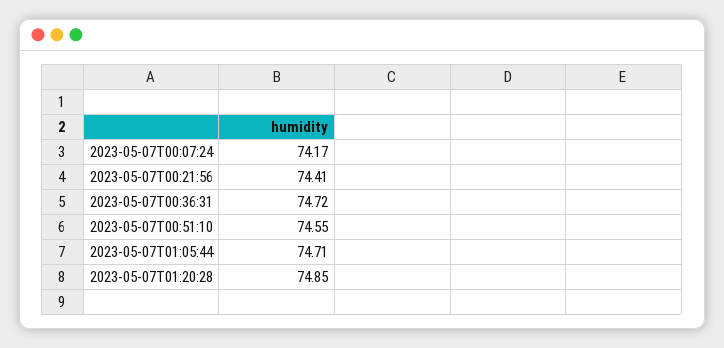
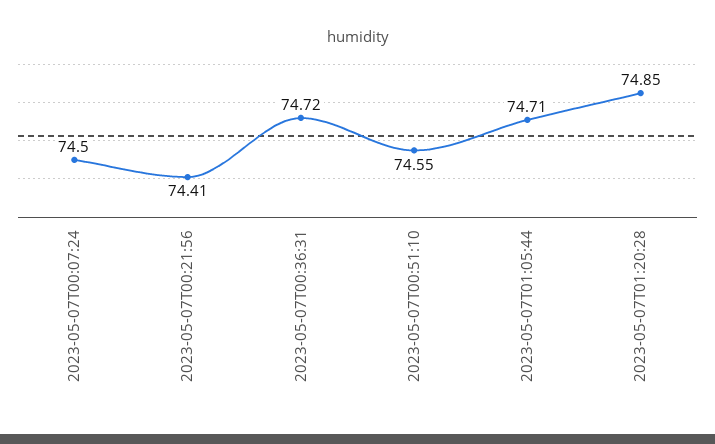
  {
-   "2023-05-07T00:07:24": 74.17,
+   "2023-05-07T00:07:24": 74.5,
    "2023-05-07T00:21:56": 74.41,
    "2023-05-07T00:36:31": 74.72,
    "2023-05-07T00:51:10": 74.55,
    "2023-05-07T01:05:44": 74.71,
    "2023-05-07T01:20:28": 74.85
  }

